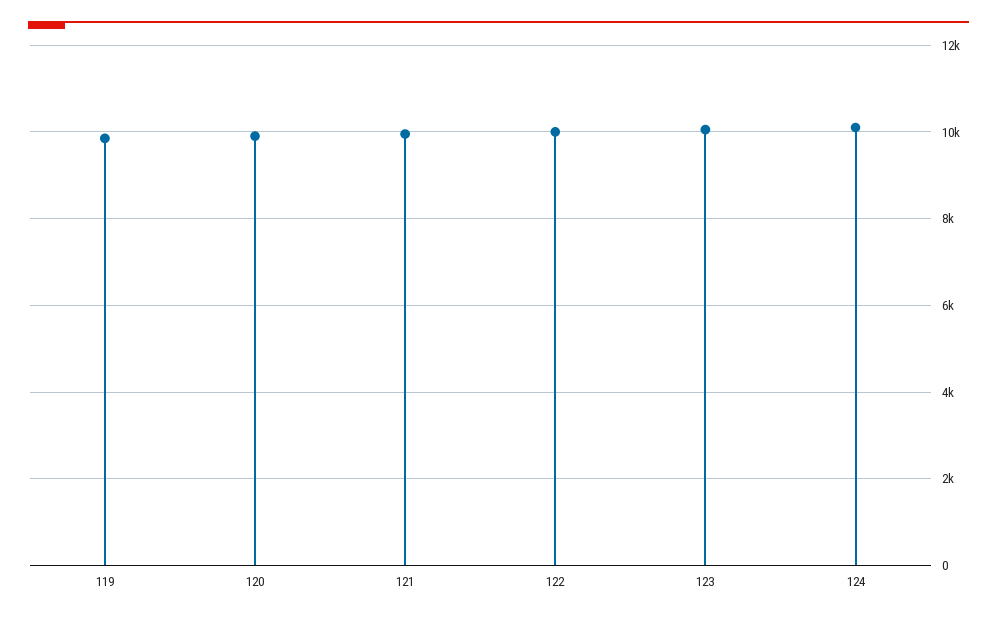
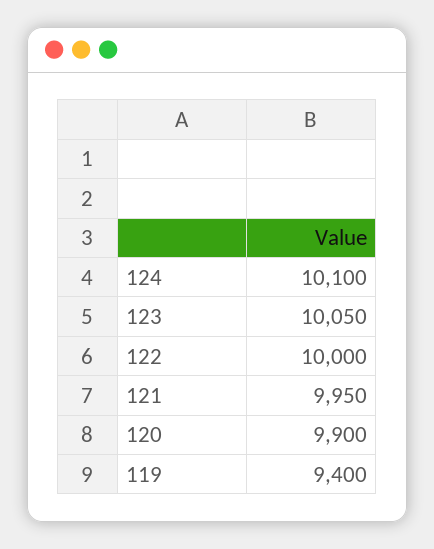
  {
-   "119": 9800,
+   "119": 9400,
    "120": 9900,
    "121": 9950,
    "122": 10000,
    "123": 10050,
    "124": 10100
  }

